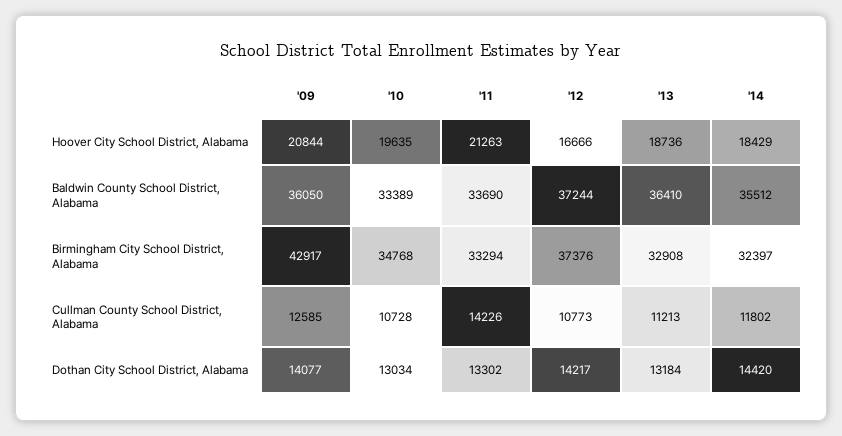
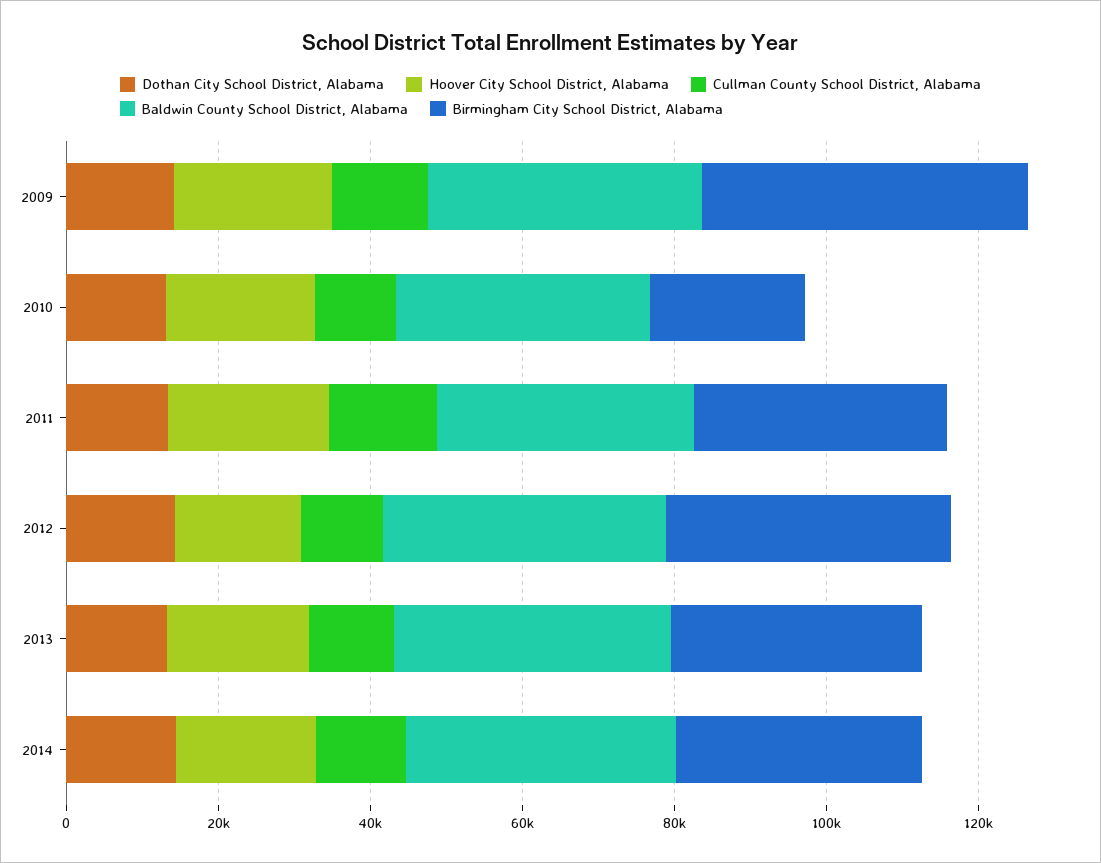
  {
    "Hoover City School District, Alabama": {
      "'09": 20844,
      "'10": 19635,
      "'11": 21263,
      "'12": 16666,
      "'13": 18736,
      "'14": 18429
    },
    "Baldwin County School District, Alabama": {
      "'09": 36050,
      "'10": 33389,
      "'11": 33690,
      "'12": 37244,
      "'13": 36410,
      "'14": 35512
    },
    "Birmingham City School District, Alabama": {
      "'09": 42917,
-     "'10": 34768,
+     "'10": 20000,
      "'11": 33294,
      "'12": 37376,
      "'13": 32908,
      "'14": 32397
    },
    "Cullman County School District, Alabama": {
      "'09": 12585,
      "'10": 10728,
      "'11": 14226,
      "'12": 10773,
      "'13": 11213,
      "'14": 11802
    },
    "Dothan City School District, Alabama": {
      "'09": 14077,
      "'10": 13034,
      "'11": 13302,
      "'12": 14217,
      "'13": 13184,
      "'14": 14420
    }
  }

